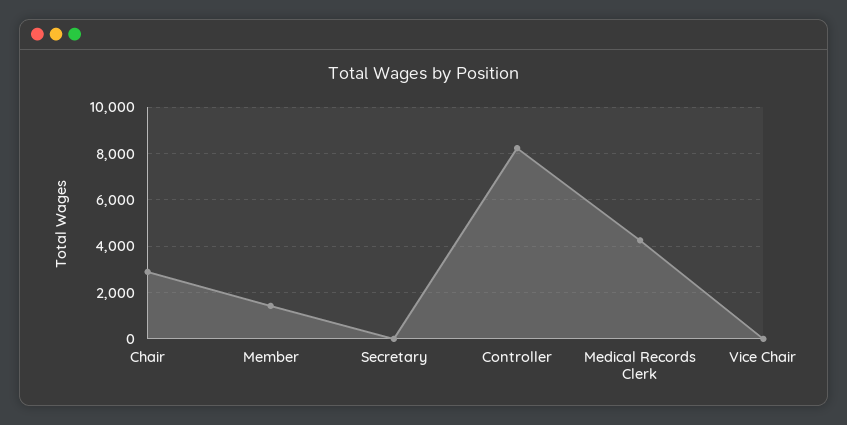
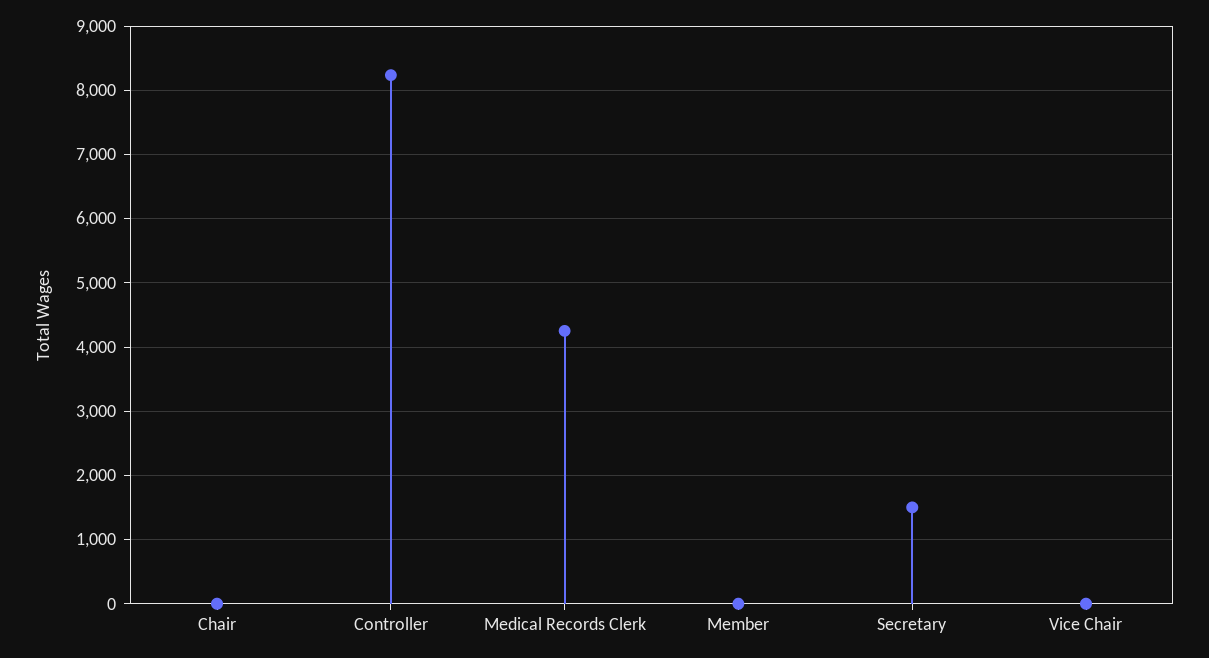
  {
-   "Chair": 3000,
+   "Chair": 0,
-   "Member": 1500,
+   "Member": 0,
-   "Secretary": 0,
+   "Secretary": 1500,
    "Controller": 8200,
    "Medical Records Clerk": 4300,
    "Vice Chair": 0
  }

